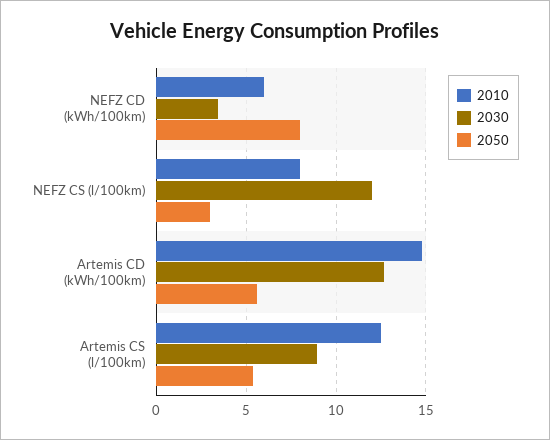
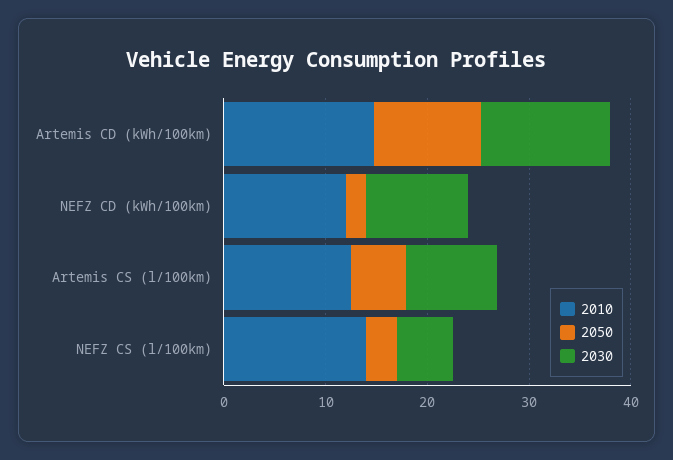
  {
    "2010": {
-     "NEFZ CD (kWh/100km)": 6,
+     "NEFZ CD (kWh/100km)": 12,
-     "NEFZ CS (l/100km)": 8,
+     "NEFZ CS (l/100km)": 14,
      "Artemis CD (kWh/100km)": 15,
      "Artemis CS (l/100km)": 12.5
    },
    "2030": {
-     "NEFZ CD (kWh/100km)": 3.5,
+     "NEFZ CD (kWh/100km)": 10,
-     "NEFZ CS (l/100km)": 12,
+     "NEFZ CS (l/100km)": 6,
      "Artemis CD (kWh/100km)": 12.5,
      "Artemis CS (l/100km)": 9
    },
    "2050": {
-     "NEFZ CD (kWh/100km)": 8,
+     "NEFZ CD (kWh/100km)": 2,
      "NEFZ CS (l/100km)": 3,
-     "Artemis CD (kWh/100km)": 5.5,
+     "Artemis CD (kWh/100km)": 10,
      "Artemis CS (l/100km)": 5.5
    }
  }

